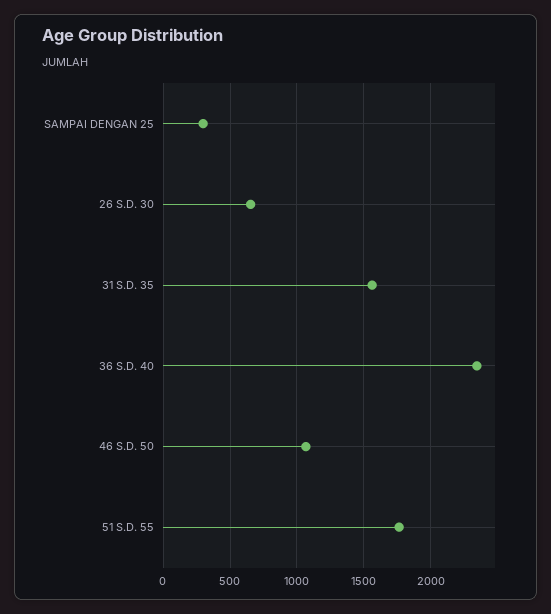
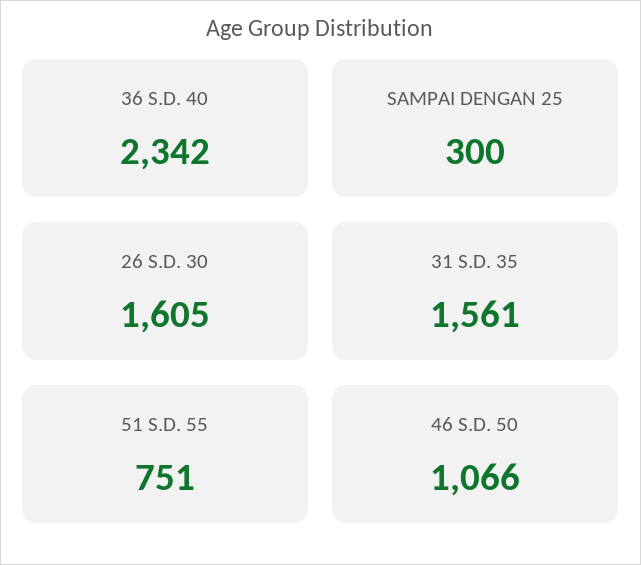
  {
    "SAMPAI DENGAN 25": 300,
-   "26 S.D. 30": 650,
+   "26 S.D. 30": 1605,
    "31 S.D. 35": 1561,
    "36 S.D. 40": 2342,
    "46 S.D. 50": 1066,
-   "51 S.D. 55": 1750
+   "51 S.D. 55": 751
  }

